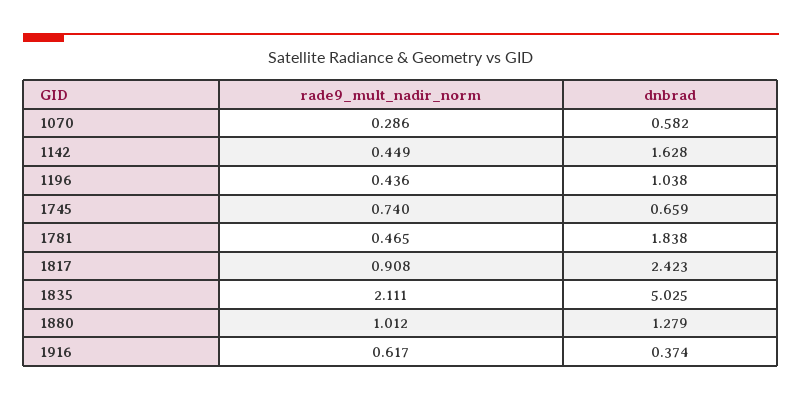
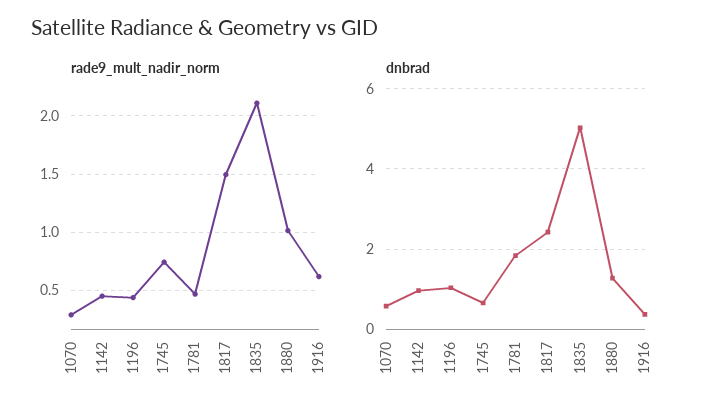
  {
    "rade9_mult_nadir_norm": {
      "1070": 0.286,
      "1142": 0.449,
      "1196": 0.436,
      "1745": 0.74,
      "1781": 0.465,
-     "1817": 0.908,
+     "1817": 1.5,
      "1835": 2.111,
      "1880": 1.012,
      "1916": 0.617
    },
    "dnbrad": {
      "1070": 0.582,
-     "1142": 1.628,
+     "1142": 1,
      "1196": 1.038,
      "1745": 0.659,
      "1781": 1.838,
      "1817": 2.423,
      "1835": 5.025,
      "1880": 1.279,
      "1916": 0.374
    }
  }

